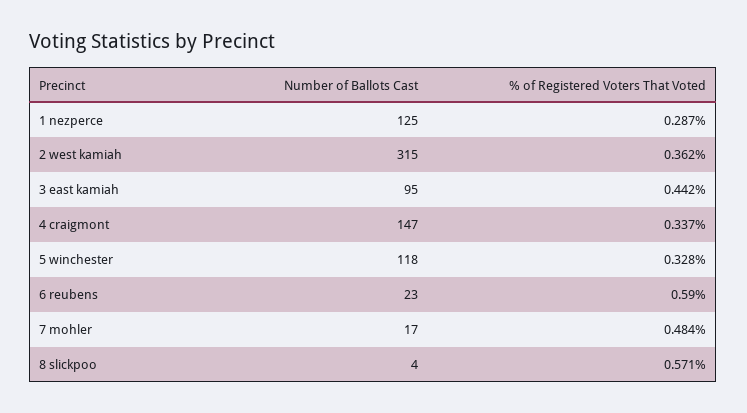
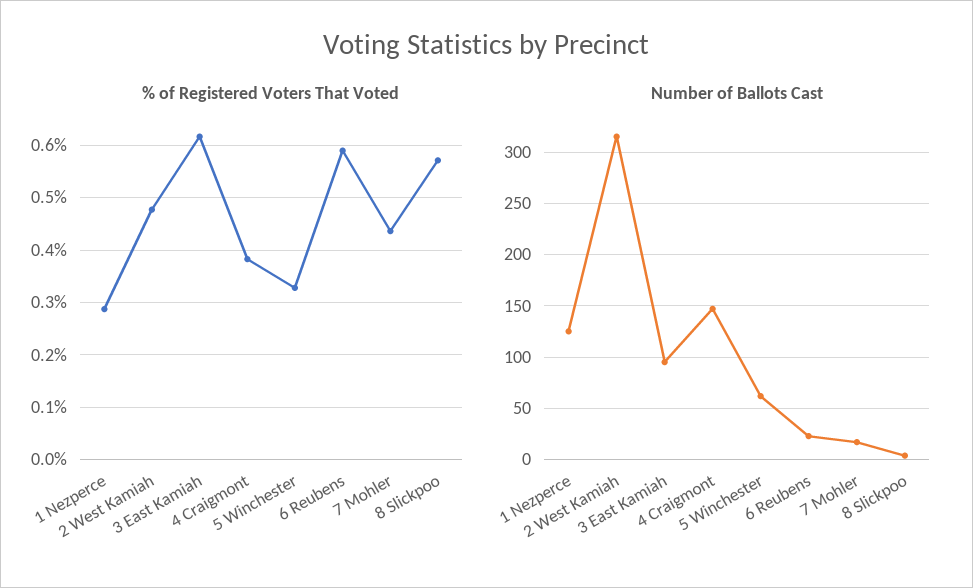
  {
    "Number of Ballots Cast": {
      "1 nezperce": 125,
      "2 west kamiah": 315,
      "3 east kamiah": 95,
      "4 craigmont": 147,
-     "5 winchester": 118,
+     "5 winchester": 60,
      "6 reubens": 23,
      "7 mohler": 17,
      "8 slickpoo": 4
    },
    "% of Registered Voters That Voted": {
      "1 nezperce": 0.287,
-     "2 west kamiah": 0.362,
+     "2 west kamiah": 0.48,
-     "3 east kamiah": 0.442,
+     "3 east kamiah": 0.62,
-     "4 craigmont": 0.337,
+     "4 craigmont": 0.38,
      "5 winchester": 0.328,
      "6 reubens": 0.59,
-     "7 mohler": 0.484,
+     "7 mohler": 0.44,
      "8 slickpoo": 0.571
    }
  }

